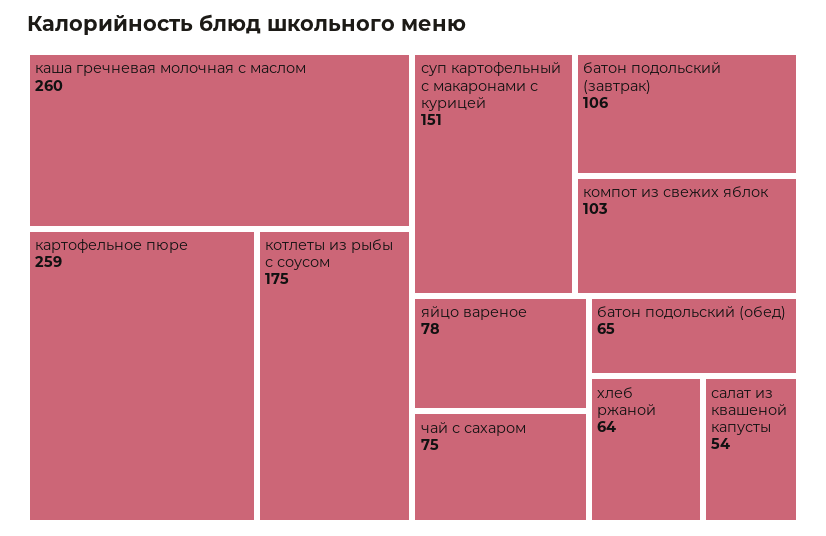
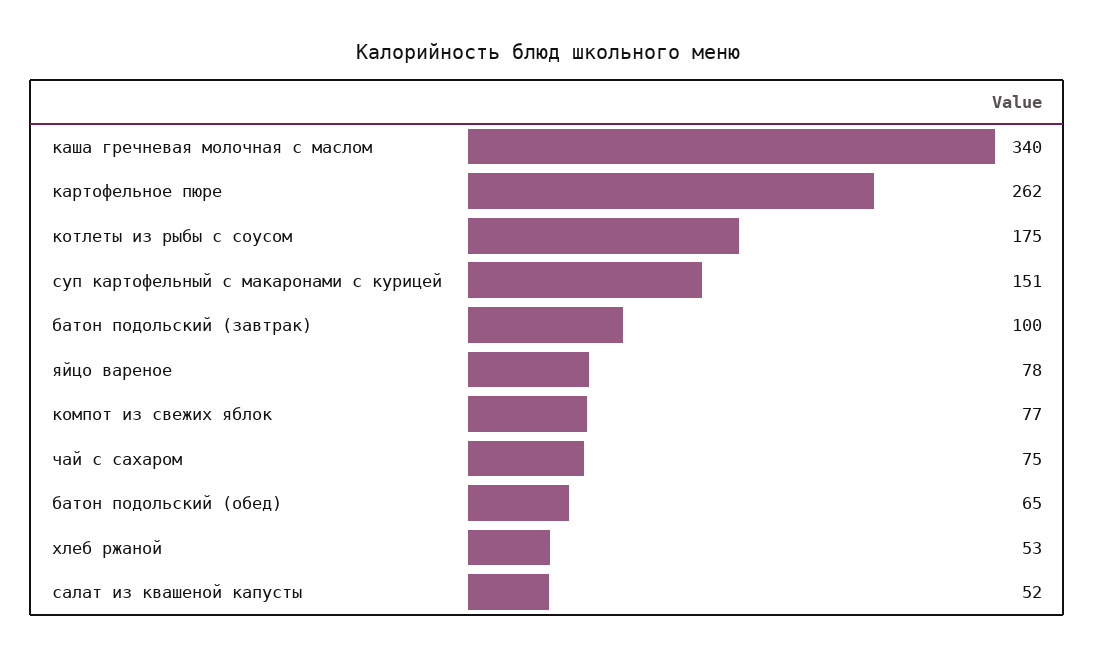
  {
-   "каша гречневая молочная с маслом": 260,
+   "каша гречневая молочная с маслом": 340,
-   "картофельное пюре": 259,
+   "картофельное пюре": 262,
    "котлеты из рыбы с соусом": 175,
    "суп картофельный с макаронами с курицей": 151,
-   "батон подольский (завтрак)": 106,
+   "батон подольский (завтрак)": 100,
-   "компот из свежих яблок": 103,
+   "компот из свежих яблок": 77,
    "яйцо вареное": 78,
    "чай с сахаром": 75,
    "батон подольский (обед)": 65,
-   "хлеб ржаной": 64,
+   "хлеб ржаной": 53,
-   "салат из квашеной капусты": 54
+   "салат из квашеной капусты": 52
  }

